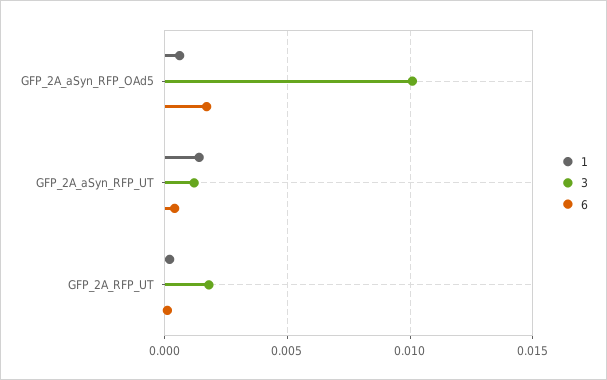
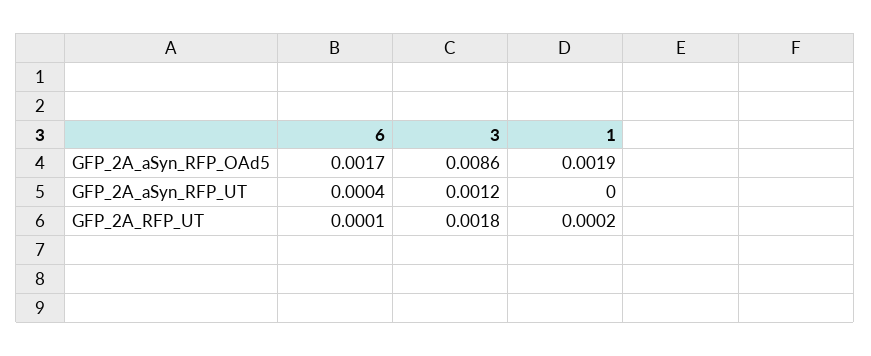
  {
    "1": {
-     "GFP_2A_aSyn_RFP_OAd5": 0.0005,
+     "GFP_2A_aSyn_RFP_OAd5": 0.0019,
-     "GFP_2A_aSyn_RFP_UT": 0.0015,
+     "GFP_2A_aSyn_RFP_UT": 0,
      "GFP_2A_RFP_UT": 0.0002
    },
    "3": {
-     "GFP_2A_aSyn_RFP_OAd5": 0.01,
+     "GFP_2A_aSyn_RFP_OAd5": 0.0086,
      "GFP_2A_aSyn_RFP_UT": 0.0012,
      "GFP_2A_RFP_UT": 0.0018
    },
    "6": {
      "GFP_2A_aSyn_RFP_OAd5": 0.0017,
      "GFP_2A_aSyn_RFP_UT": 0.0004,
      "GFP_2A_RFP_UT": 0.0001
    }
  }

